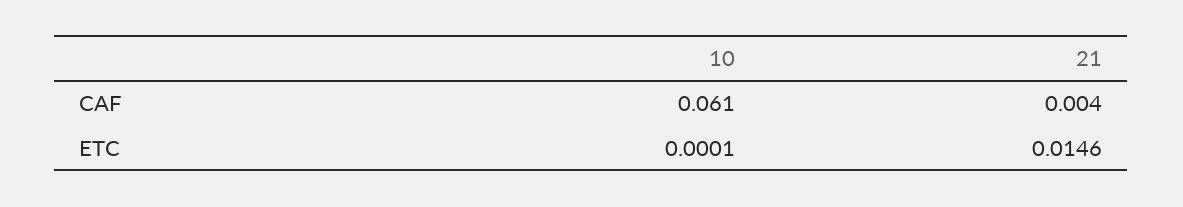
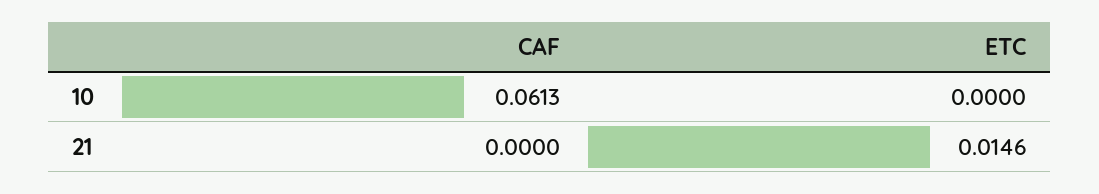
  {
    "10": {
      "CAF": 0.0613,
-     "ETC": 0.0001
+     "ETC": 0
    },
    "21": {
-     "CAF": 0.004,
+     "CAF": 0,
      "ETC": 0.0146
    }
  }

